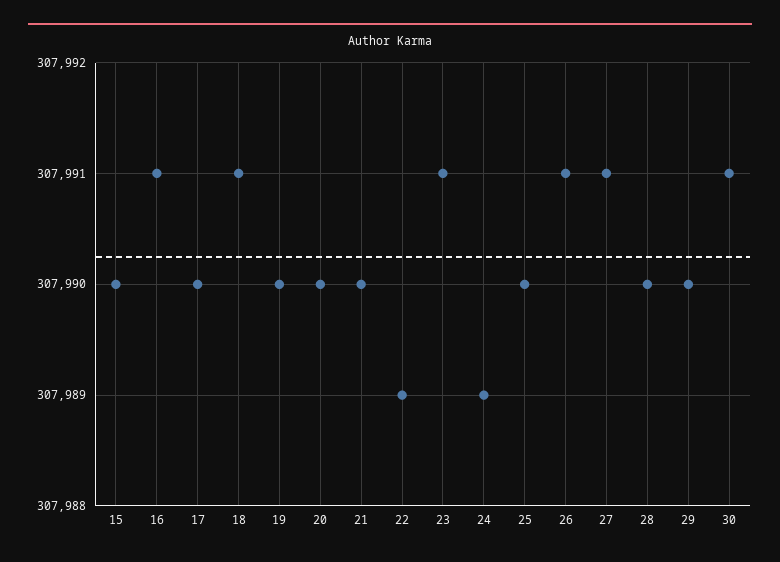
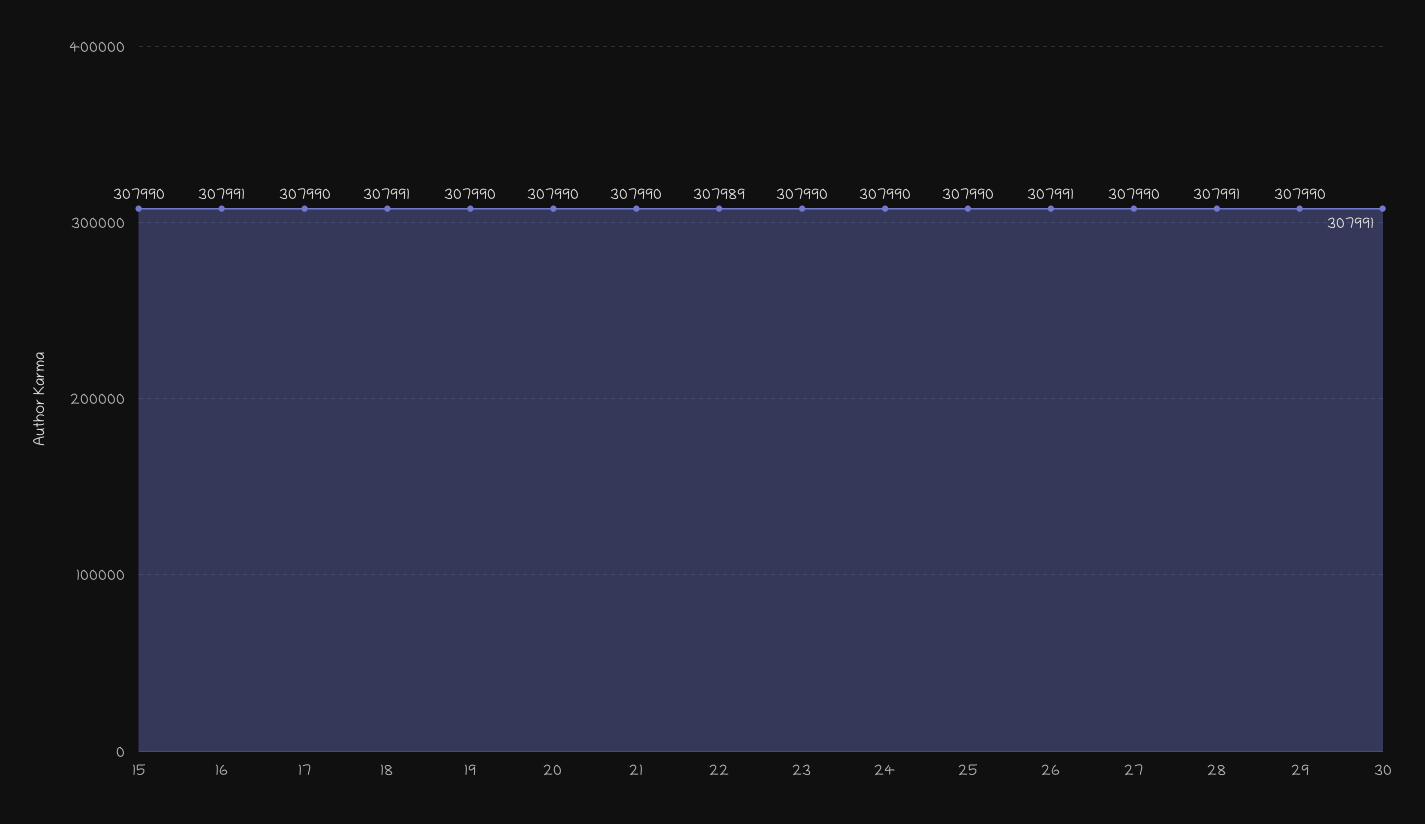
  {
    "15": 307990,
    "16": 307991,
    "17": 307990,
    "18": 307991,
    "19": 307990,
    "20": 307990,
    "21": 307990,
    "22": 307989,
-   "23": 307991,
+   "23": 307990,
-   "24": 307989,
+   "24": 307990,
    "25": 307990,
    "26": 307991,
-   "27": 307991,
+   "27": 307990,
-   "28": 307990,
+   "28": 307991,
    "29": 307990,
    "30": 307991
  }

